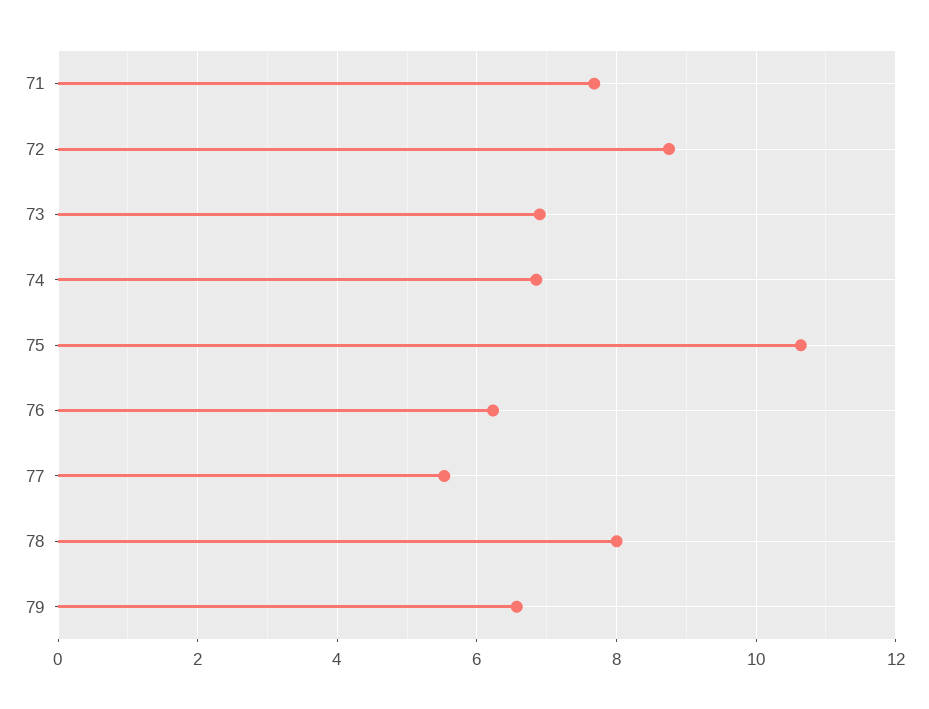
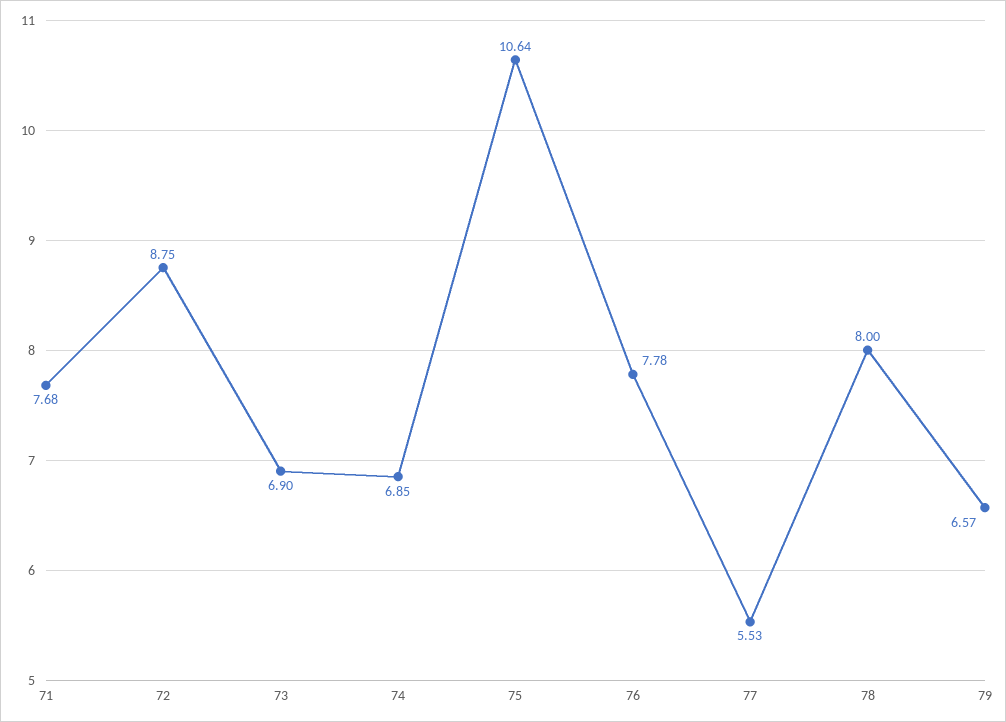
  {
    "71": 7.68,
    "72": 8.75,
    "73": 6.9,
    "74": 6.85,
    "75": 10.64,
-   "76": 6.2,
+   "76": 7.78,
    "77": 5.53,
    "78": 8,
    "79": 6.57
  }

